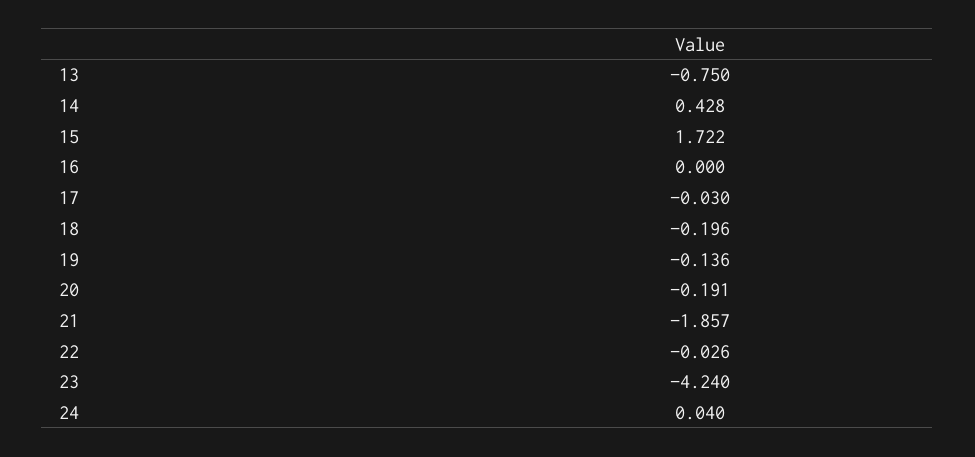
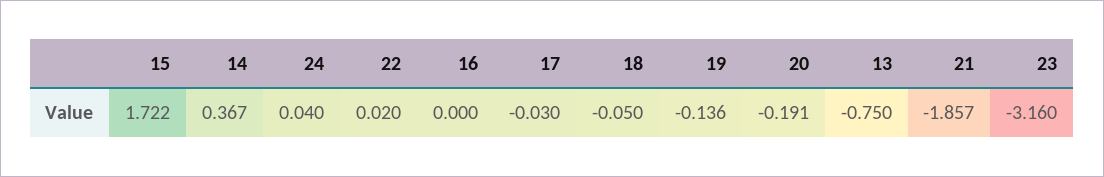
  {
    "13": -0.75,
-   "14": 0.428,
+   "14": 0.367,
    "15": 1.722,
    "16": 0,
    "17": -0.03,
-   "18": -0.196,
+   "18": -0.05,
    "19": -0.136,
    "20": -0.191,
    "21": -1.857,
-   "22": -0.026,
+   "22": 0.02,
-   "23": -4.24,
+   "23": -3.16,
    "24": 0.04
  }

